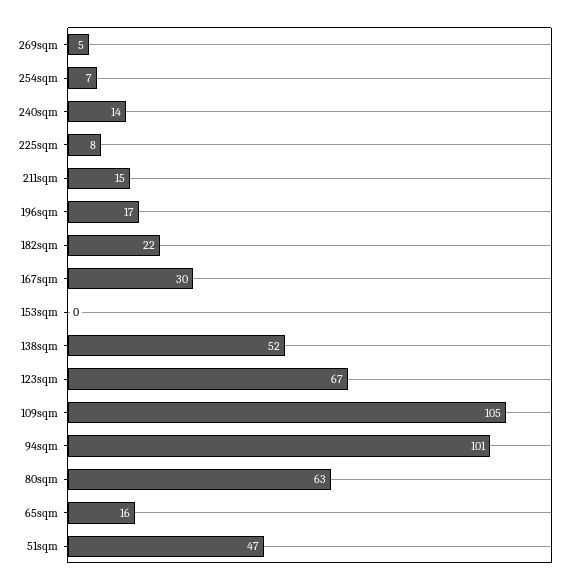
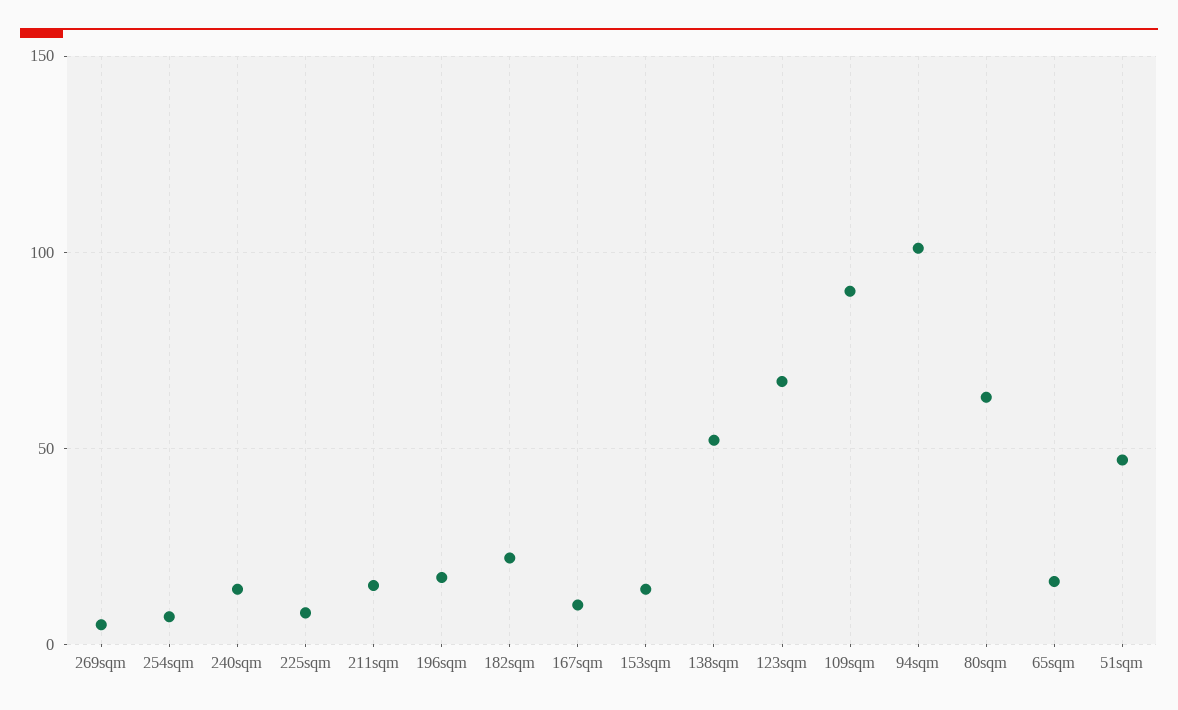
  {
    "269sqm": 5,
    "254sqm": 7,
    "240sqm": 14,
    "225sqm": 8,
    "211sqm": 15,
    "196sqm": 17,
    "182sqm": 22,
-   "167sqm": 30,
+   "167sqm": 10,
-   "153sqm": 0,
+   "153sqm": 15,
    "138sqm": 52,
    "123sqm": 67,
-   "109sqm": 105,
+   "109sqm": 90,
    "94sqm": 101,
    "80sqm": 63,
    "65sqm": 16,
    "51sqm": 47
  }

